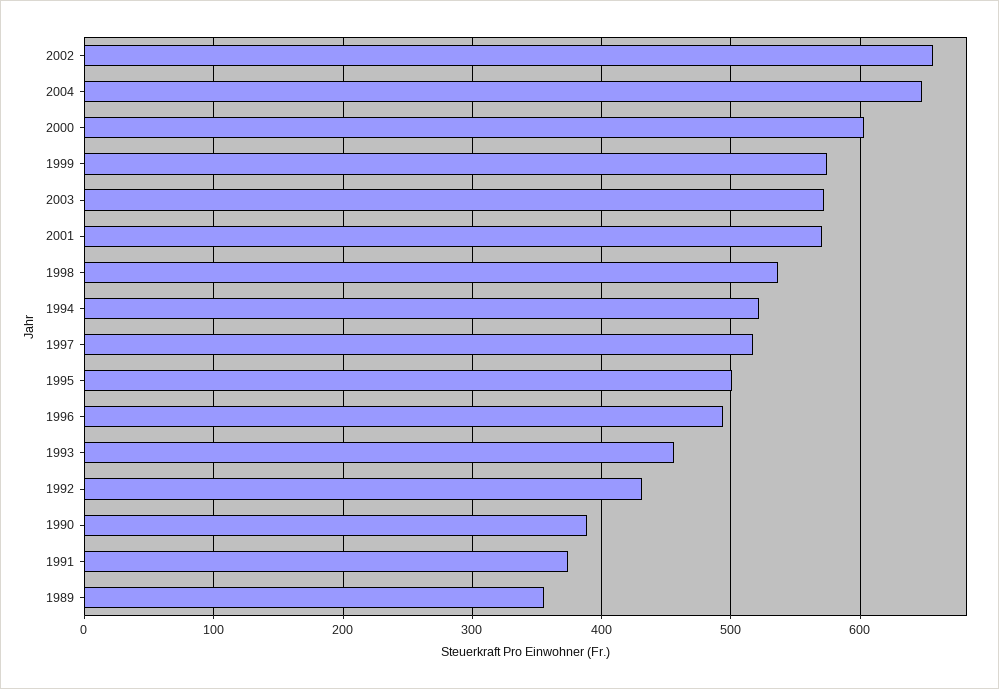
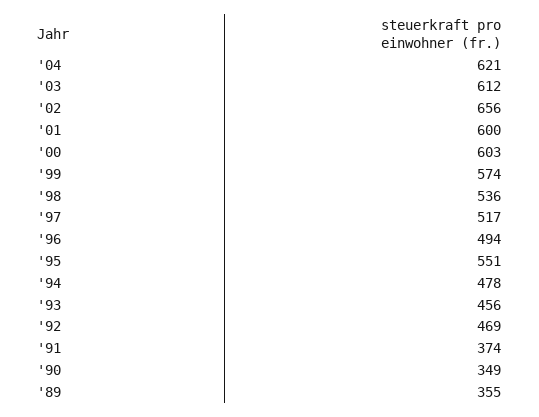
  {
    "2002": 656,
-   "2004": 650,
+   "2004": 621,
    "2000": 603,
    "1999": 574,
-   "2003": 570,
+   "2003": 612,
-   "2001": 570,
+   "2001": 600,
    "1998": 536,
-   "1994": 520,
+   "1994": 478,
    "1997": 517,
-   "1995": 500,
+   "1995": 551,
    "1996": 494,
    "1993": 456,
-   "1992": 430,
+   "1992": 469,
-   "1990": 390,
+   "1990": 349,
    "1991": 374,
    "1989": 355
  }

